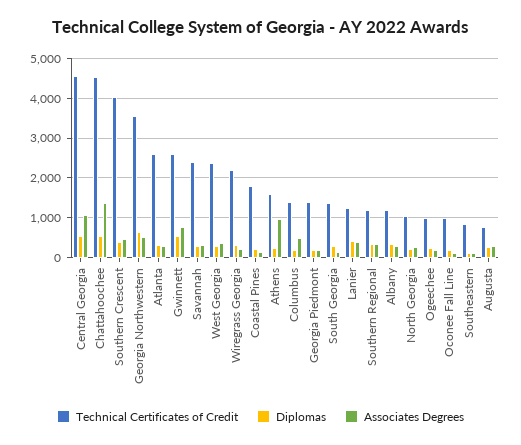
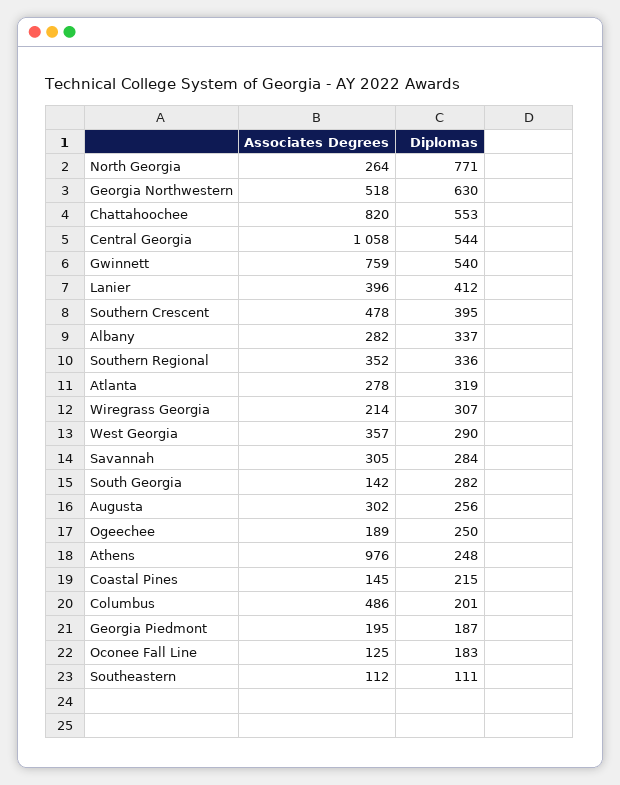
  {
-   "Technical Certificates of Credit": {
-     "Central Georgia": 4600,
-     "Chattahoochee": 4600,
-     "Southern Crescent": 4000,
-     "Georgia Northwestern": 3600,
-     "Atlanta": 2600,
-     "Gwinnett": 2600,
-     "Savannah": 2400,
-     "West Georgia": 2400,
-     "Wiregrass Georgia": 2200,
-     "Coastal Pines": 1800,
-     "Athens": 1600,
-     "Columbus": 1400,
-     "Georgia Piedmont": 1400,
-     "South Georgia": 1400,
-     "Lanier": 1200,
-     "Southern Regional": 1200,
-     "Albany": 1200,
-     "North Georgia": 1000,
-     "Ogeechee": 1000,
-     "Oconee Fall Line": 1000,
-     "Southeastern": 800,
-     "Augusta": 800
-   },
    "Diplomas": {
      "Central Georgia": 544,
      "Chattahoochee": 553,
      "Southern Crescent": 395,
      "Georgia Northwestern": 630,
      "Atlanta": 319,
      "Gwinnett": 540,
      "Savannah": 284,
      "West Georgia": 290,
      "Wiregrass Georgia": 307,
      "Coastal Pines": 215,
      "Athens": 248,
      "Columbus": 201,
      "Georgia Piedmont": 187,
      "South Georgia": 282,
      "Lanier": 412,
      "Southern Regional": 336,
      "Albany": 337,
-     "North Georgia": 200,
+     "North Georgia": 771,
      "Ogeechee": 250,
      "Oconee Fall Line": 183,
      "Southeastern": 111,
      "Augusta": 256
    },
    "Associates Degrees": {
      "Central Georgia": 1058,
-     "Chattahoochee": 1400,
+     "Chattahoochee": 820,
      "Southern Crescent": 478,
      "Georgia Northwestern": 518,
      "Atlanta": 278,
      "Gwinnett": 759,
      "Savannah": 305,
      "West Georgia": 357,
      "Wiregrass Georgia": 214,
      "Coastal Pines": 145,
      "Athens": 976,
      "Columbus": 486,
      "Georgia Piedmont": 195,
      "South Georgia": 142,
      "Lanier": 396,
      "Southern Regional": 352,
      "Albany": 282,
      "North Georgia": 264,
      "Ogeechee": 189,
      "Oconee Fall Line": 125,
      "Southeastern": 112,
      "Augusta": 302
    }
  }

